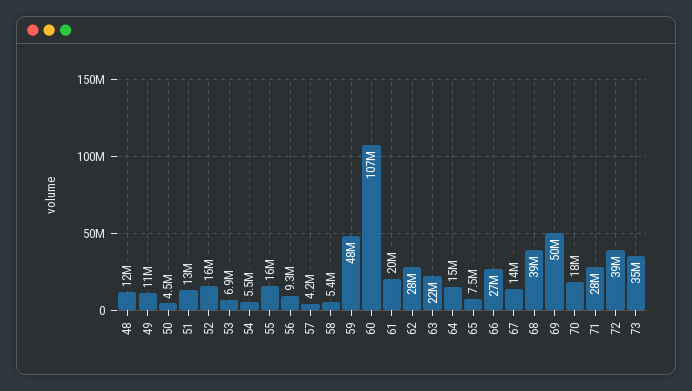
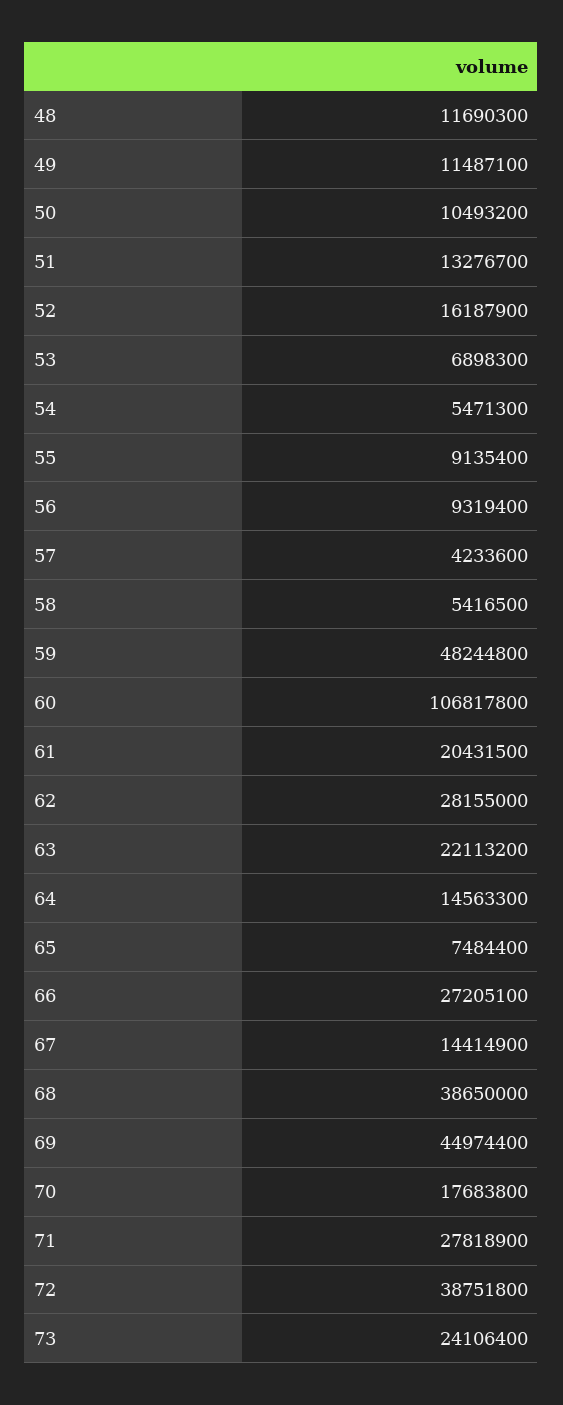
  {
    "48": 11690300,
    "49": 11487100,
-   "50": 4500000,
+   "50": 10493200,
    "51": 13276700,
    "52": 16187900,
    "53": 6898300,
    "54": 5471300,
-   "55": 16000000,
+   "55": 9135400,
    "56": 9319400,
    "57": 4233600,
    "58": 5416500,
    "59": 48244800,
    "60": 106817800,
    "61": 20431500,
    "62": 28155000,
    "63": 22113200,
    "64": 14563300,
    "65": 7484400,
    "66": 27205100,
    "67": 14414900,
    "68": 38650000,
-   "69": 50000000,
+   "69": 44974400,
    "70": 17683800,
    "71": 27818900,
    "72": 38751800,
-   "73": 35000000
+   "73": 24106400
  }

